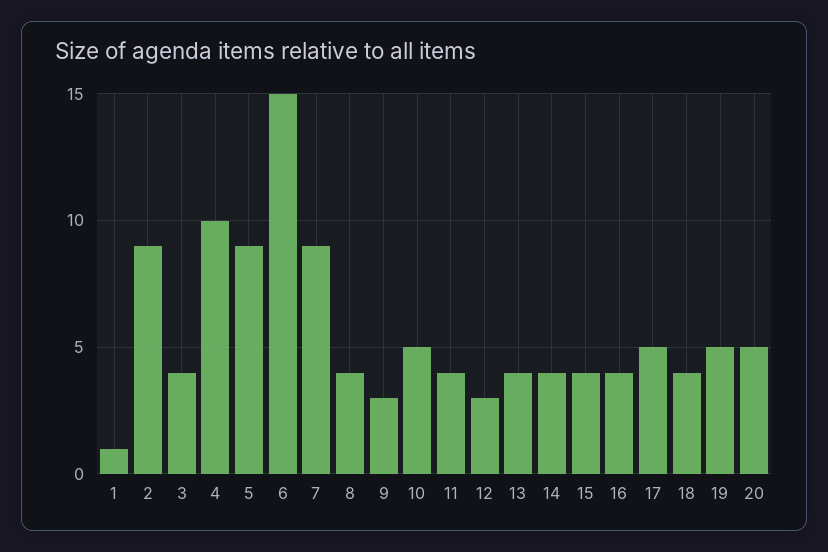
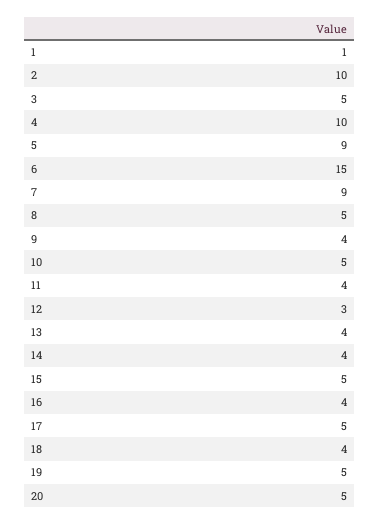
  {
    "1": 1,
-   "2": 9,
+   "2": 10,
-   "3": 4,
+   "3": 5,
    "4": 10,
    "5": 9,
    "6": 15,
    "7": 9,
-   "8": 4,
+   "8": 5,
-   "9": 3,
+   "9": 4,
    "10": 5,
    "11": 4,
    "12": 3,
    "13": 4,
    "14": 4,
-   "15": 4,
+   "15": 5,
    "16": 4,
    "17": 5,
    "18": 4,
    "19": 5,
    "20": 5
  }

